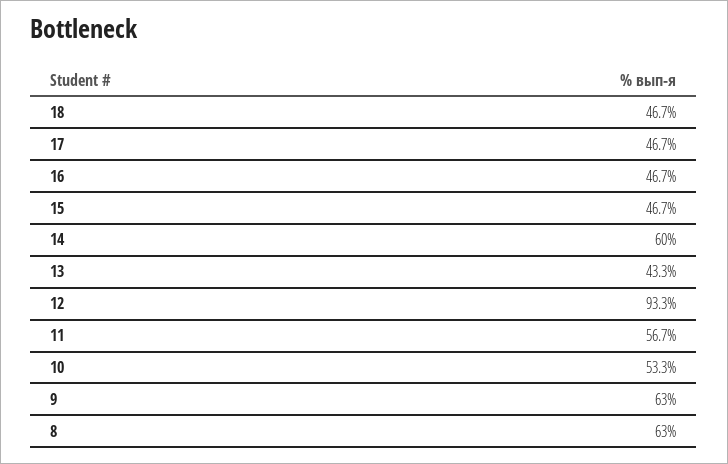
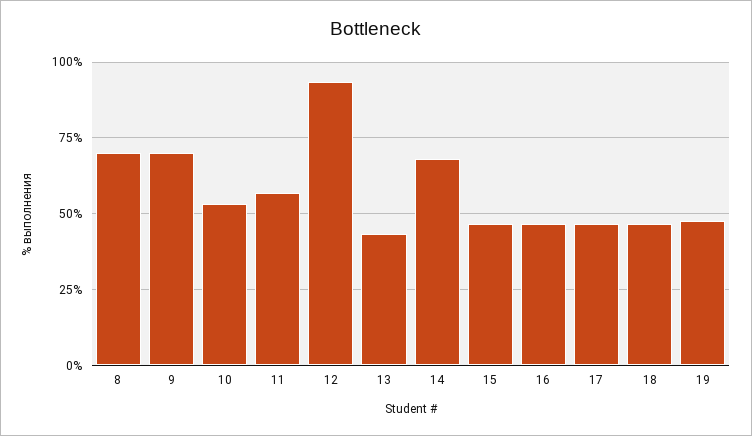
  {
    "18": 46.7,
    "17": 46.7,
    "16": 46.7,
    "15": 46.7,
-   "14": 60,
+   "14": 67.5,
    "13": 43.3,
    "12": 93.3,
    "11": 56.7,
    "10": 53.3,
-   "9": 63,
+   "9": 70,
-   "8": 63
+   "8": 70,
+   "19": 47.5
  }

